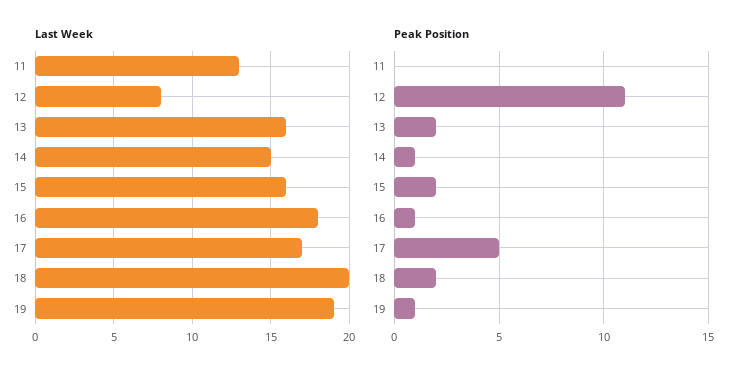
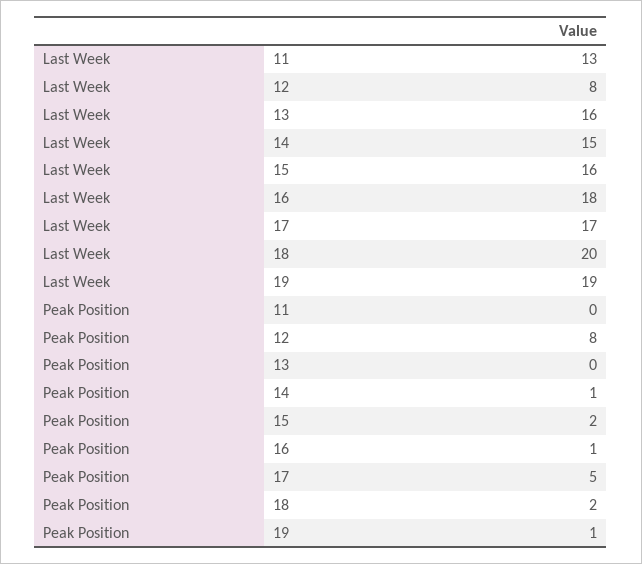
  {
    "Last Week": {
      "11": 13,
      "12": 8,
      "13": 16,
      "14": 15,
      "15": 16,
      "16": 18,
      "17": 17,
      "18": 20,
      "19": 19
    },
    "Peak Position": {
      "11": 0,
-     "12": 11,
+     "12": 8,
-     "13": 2,
+     "13": 0,
      "14": 1,
      "15": 2,
      "16": 1,
      "17": 5,
      "18": 2,
      "19": 1
    }
  }

